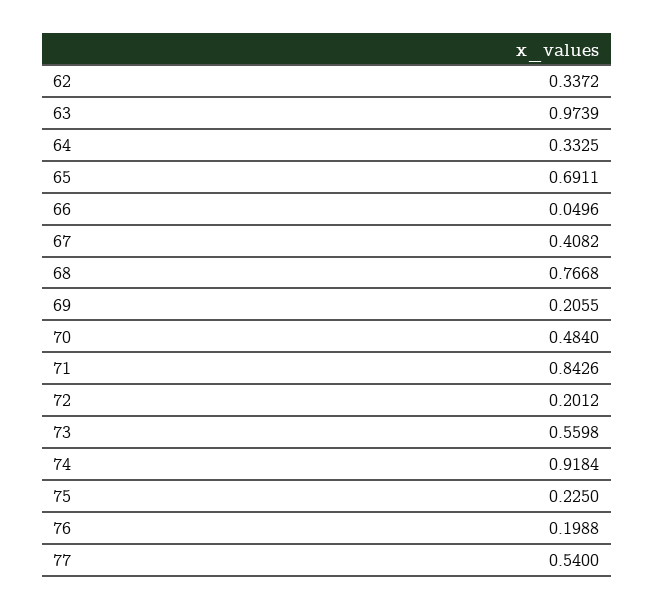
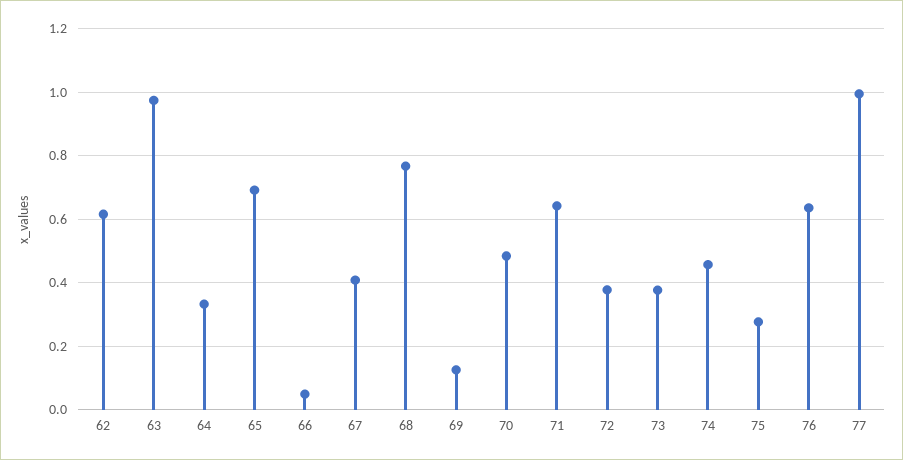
  {
-   "62": 0.3372,
+   "62": 0.62,
    "63": 0.9739,
    "64": 0.3325,
    "65": 0.6911,
    "66": 0.0496,
    "67": 0.4082,
    "68": 0.7668,
-   "69": 0.2055,
+   "69": 0.12,
    "70": 0.484,
-   "71": 0.8426,
+   "71": 0.64,
-   "72": 0.2012,
+   "72": 0.38,
-   "73": 0.5598,
+   "73": 0.38,
-   "74": 0.9184,
+   "74": 0.46,
-   "75": 0.225,
+   "75": 0.28,
-   "76": 0.1988,
+   "76": 0.64,
-   "77": 0.54
+   "77": 1
  }

